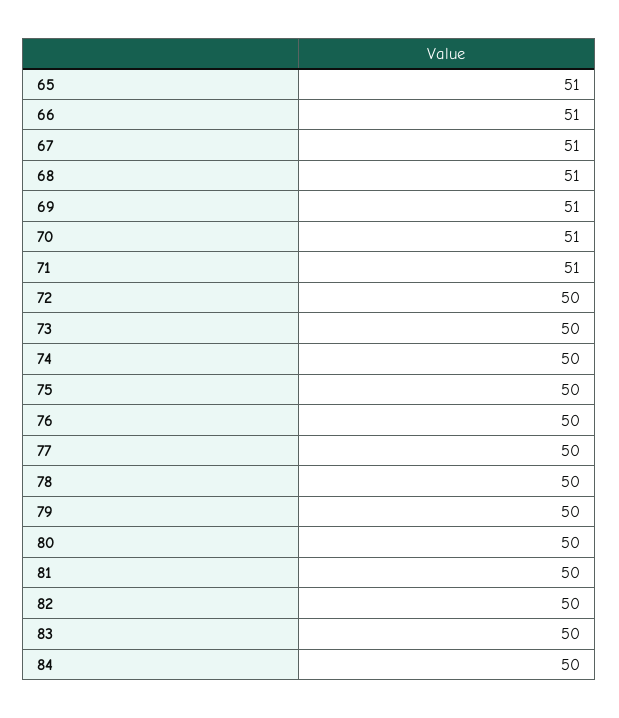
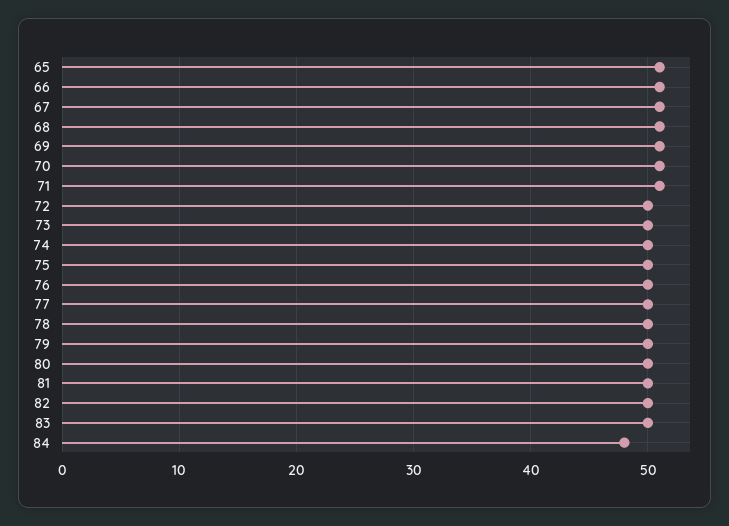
  {
    "65": 51,
    "66": 51,
    "67": 51,
    "68": 51,
    "69": 51,
    "70": 51,
    "71": 51,
    "72": 50,
    "73": 50,
    "74": 50,
    "75": 50,
    "76": 50,
    "77": 50,
    "78": 50,
    "79": 50,
    "80": 50,
    "81": 50,
    "82": 50,
    "83": 50,
-   "84": 50
+   "84": 48
  }

